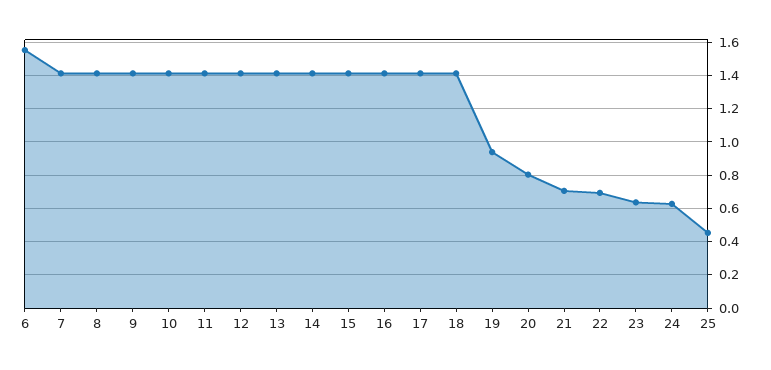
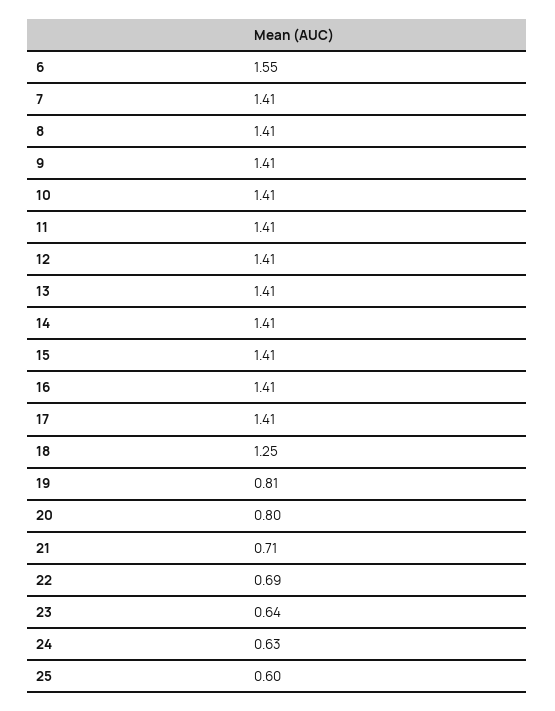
  {
    "6": 1.55,
    "7": 1.41,
    "8": 1.41,
    "9": 1.41,
    "10": 1.41,
    "11": 1.41,
    "12": 1.41,
    "13": 1.41,
    "14": 1.41,
    "15": 1.41,
    "16": 1.41,
    "17": 1.41,
-   "18": 1.4,
+   "18": 1.25,
-   "19": 0.95,
+   "19": 0.81,
    "20": 0.8,
    "21": 0.71,
    "22": 0.69,
    "23": 0.64,
    "24": 0.63,
-   "25": 0.45
+   "25": 0.6
  }

